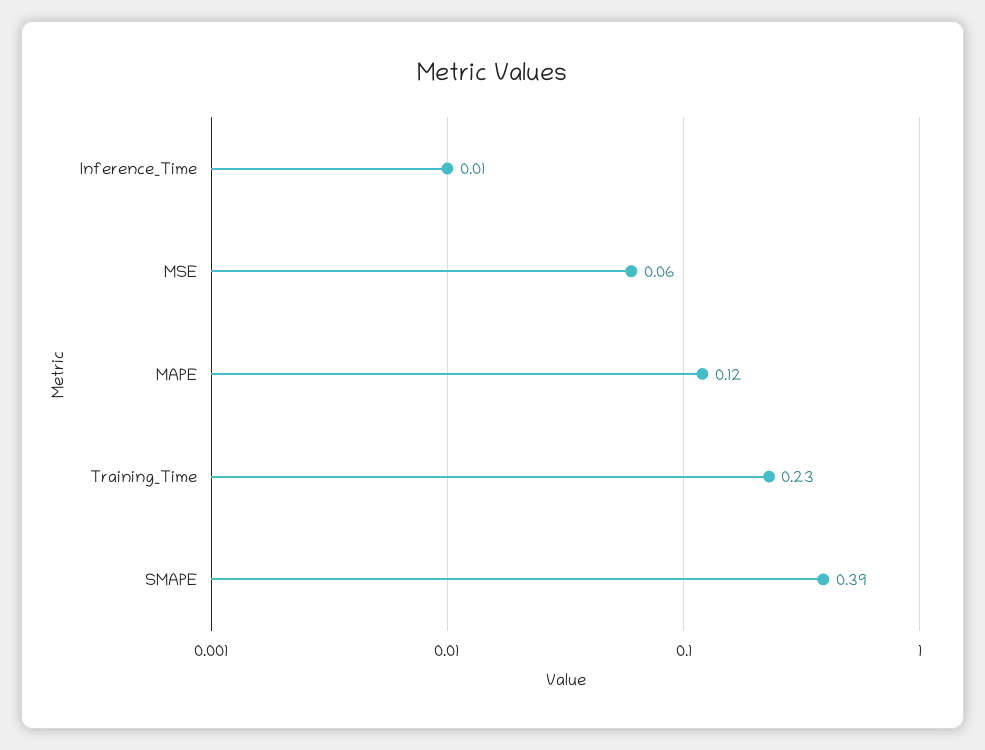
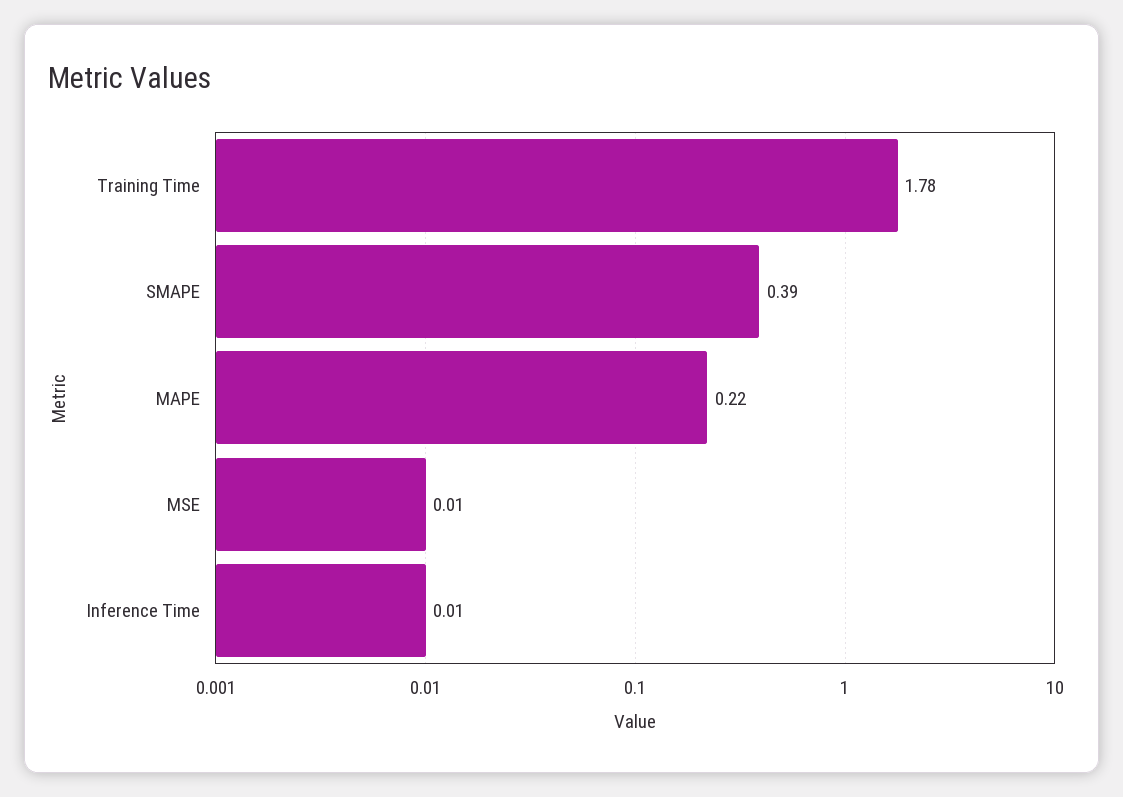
  {
    "Inference_Time": 0.01,
-   "MSE": 0.06,
+   "MSE": 0.01,
-   "MAPE": 0.12,
+   "MAPE": 0.22,
-   "Training_Time": 0.23,
+   "Training_Time": 1.78,
    "SMAPE": 0.39
  }

